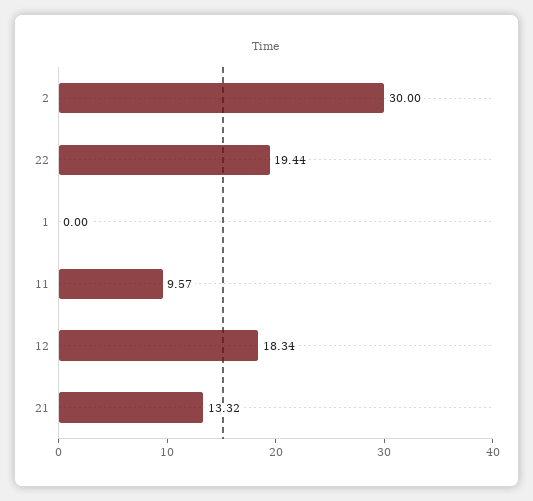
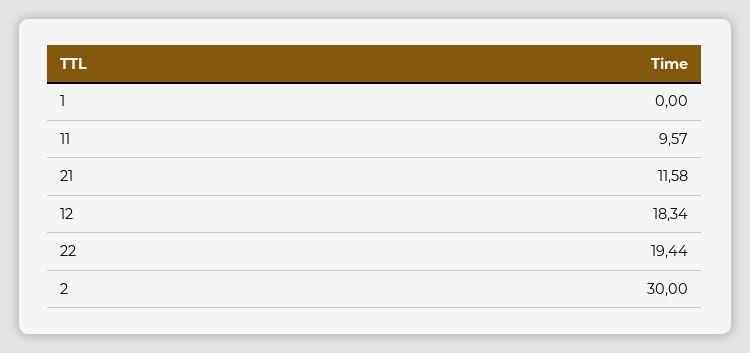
  {
    "2": 30,
    "22": 19.44,
    "1": 0,
    "11": 9.57,
    "12": 18.34,
-   "21": 13.32
+   "21": 11.58
  }

